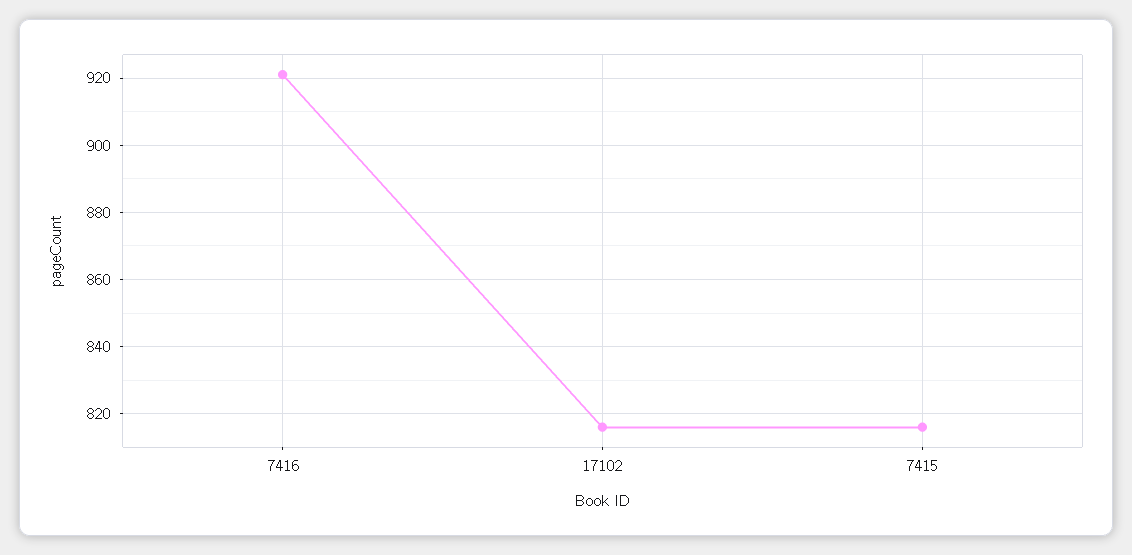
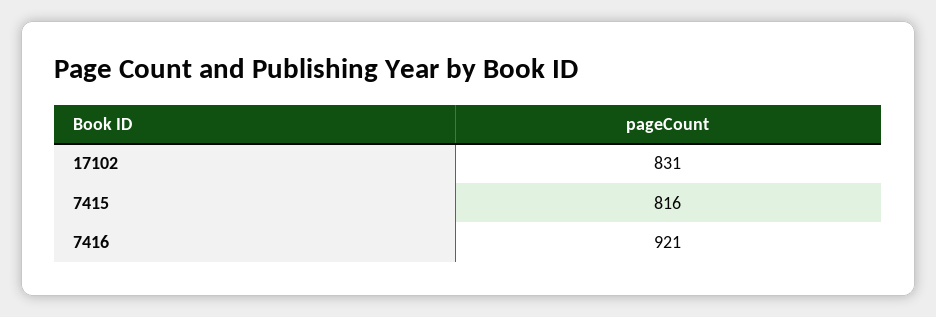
  {
    "7416": 921,
-   "17102": 815,
+   "17102": 831,
    "7415": 816
  }

